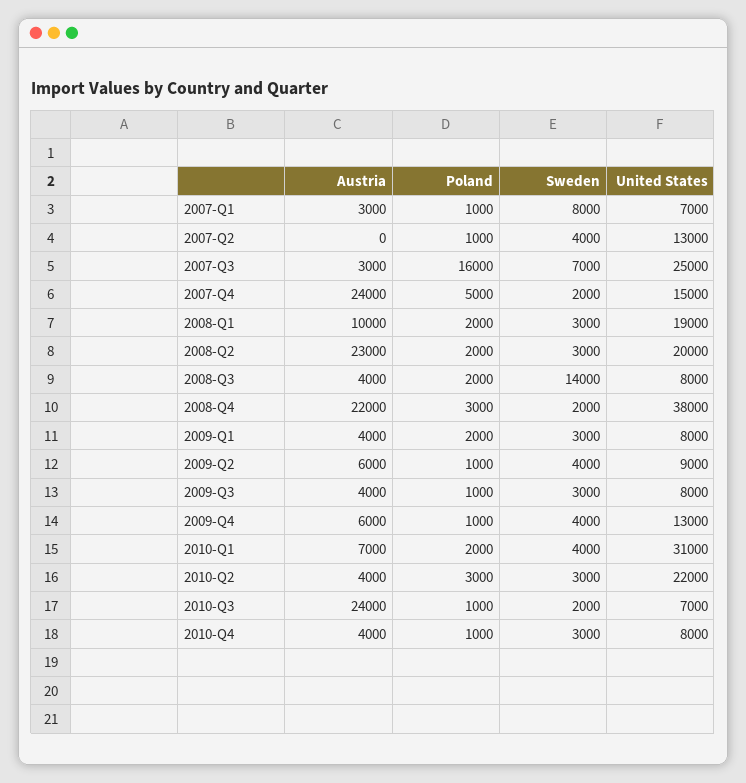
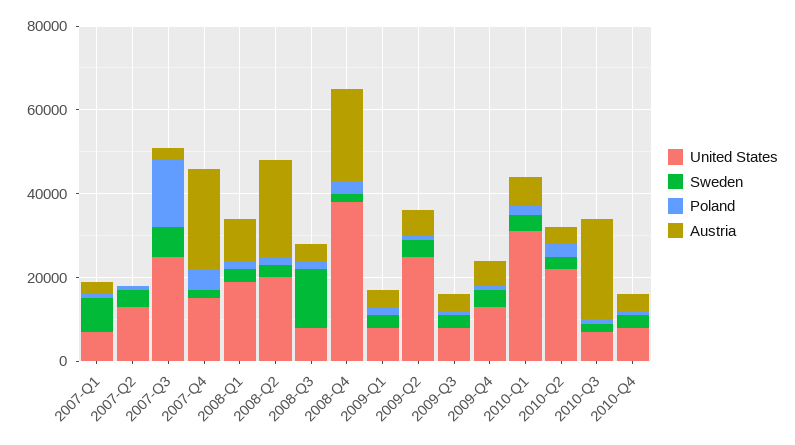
  {
    "Austria": {
      "2007-Q1": 3000,
      "2007-Q2": 0,
      "2007-Q3": 3000,
      "2007-Q4": 24000,
      "2008-Q1": 10000,
      "2008-Q2": 23000,
      "2008-Q3": 4000,
      "2008-Q4": 22000,
      "2009-Q1": 4000,
      "2009-Q2": 6000,
      "2009-Q3": 4000,
      "2009-Q4": 6000,
      "2010-Q1": 7000,
      "2010-Q2": 4000,
      "2010-Q3": 24000,
      "2010-Q4": 4000
    },
    "Poland": {
      "2007-Q1": 1000,
      "2007-Q2": 1000,
      "2007-Q3": 16000,
      "2007-Q4": 5000,
      "2008-Q1": 2000,
      "2008-Q2": 2000,
      "2008-Q3": 2000,
      "2008-Q4": 3000,
      "2009-Q1": 2000,
      "2009-Q2": 1000,
      "2009-Q3": 1000,
      "2009-Q4": 1000,
      "2010-Q1": 2000,
      "2010-Q2": 3000,
      "2010-Q3": 1000,
      "2010-Q4": 1000
    },
    "Sweden": {
      "2007-Q1": 8000,
      "2007-Q2": 4000,
      "2007-Q3": 7000,
      "2007-Q4": 2000,
      "2008-Q1": 3000,
      "2008-Q2": 3000,
      "2008-Q3": 14000,
      "2008-Q4": 2000,
      "2009-Q1": 3000,
      "2009-Q2": 4000,
      "2009-Q3": 3000,
      "2009-Q4": 4000,
      "2010-Q1": 4000,
      "2010-Q2": 3000,
      "2010-Q3": 2000,
      "2010-Q4": 3000
    },
    "United States": {
      "2007-Q1": 7000,
      "2007-Q2": 13000,
      "2007-Q3": 25000,
      "2007-Q4": 15000,
      "2008-Q1": 19000,
      "2008-Q2": 20000,
      "2008-Q3": 8000,
      "2008-Q4": 38000,
      "2009-Q1": 8000,
-     "2009-Q2": 9000,
+     "2009-Q2": 25000,
      "2009-Q3": 8000,
      "2009-Q4": 13000,
      "2010-Q1": 31000,
      "2010-Q2": 22000,
      "2010-Q3": 7000,
      "2010-Q4": 8000
    }
  }

